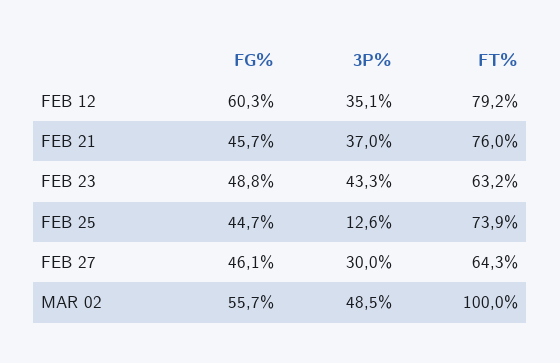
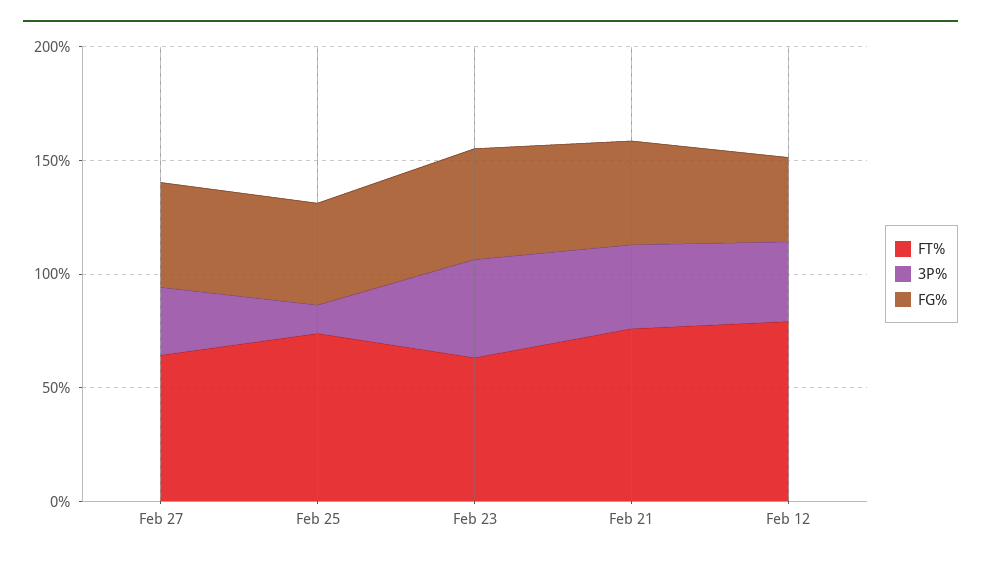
  {
    "FG%": {
-     "FEB 12": 60.3,
+     "FEB 12": 40,
      "FEB 21": 45.7,
      "FEB 23": 48.8,
      "FEB 25": 44.7,
-     "FEB 27": 46.1,
+     "FEB 27": 46.1
-     "MAR 02": 55.7
    },
    "3P%": {
      "FEB 12": 35.1,
      "FEB 21": 37,
      "FEB 23": 43.3,
      "FEB 25": 12.6,
-     "FEB 27": 30,
+     "FEB 27": 30
-     "MAR 02": 48.5
    },
    "FT%": {
      "FEB 12": 79.2,
      "FEB 21": 76,
      "FEB 23": 63.2,
      "FEB 25": 73.9,
-     "FEB 27": 64.3,
+     "FEB 27": 64.3
-     "MAR 02": 100
    }
  }

